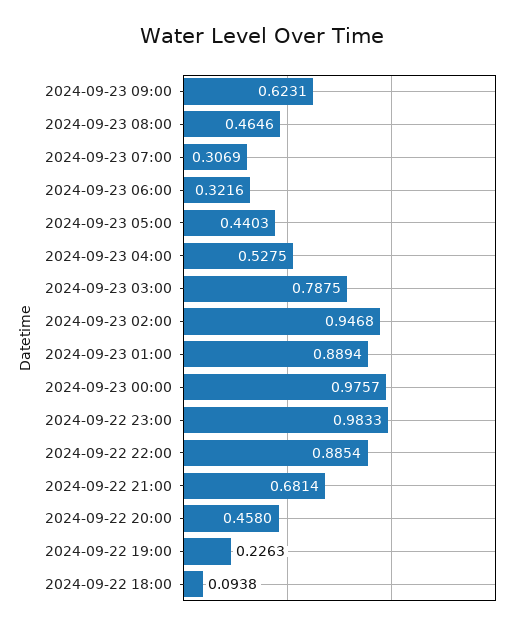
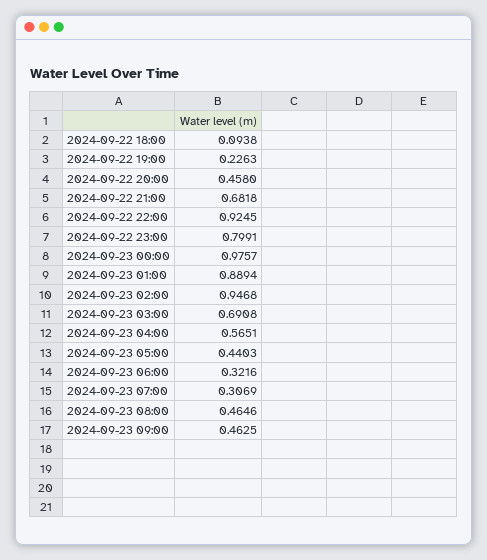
  {
-   "2024-09-23 09:00": 0.6231,
+   "2024-09-23 09:00": 0.4625,
    "2024-09-23 08:00": 0.4646,
    "2024-09-23 07:00": 0.3069,
    "2024-09-23 06:00": 0.3216,
    "2024-09-23 05:00": 0.4403,
-   "2024-09-23 04:00": 0.5275,
+   "2024-09-23 04:00": 0.5651,
-   "2024-09-23 03:00": 0.7875,
+   "2024-09-23 03:00": 0.6908,
    "2024-09-23 02:00": 0.9468,
    "2024-09-23 01:00": 0.8894,
    "2024-09-23 00:00": 0.9757,
-   "2024-09-22 23:00": 0.9833,
+   "2024-09-22 23:00": 0.7991,
-   "2024-09-22 22:00": 0.8854,
+   "2024-09-22 22:00": 0.9245,
-   "2024-09-22 21:00": 0.6814,
+   "2024-09-22 21:00": 0.6818,
    "2024-09-22 20:00": 0.458,
    "2024-09-22 19:00": 0.2263,
    "2024-09-22 18:00": 0.0938
  }

